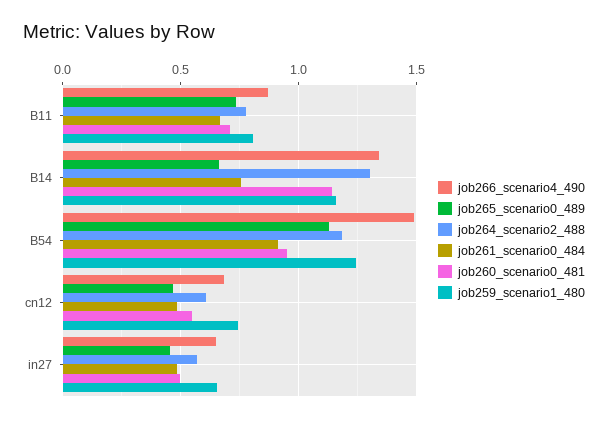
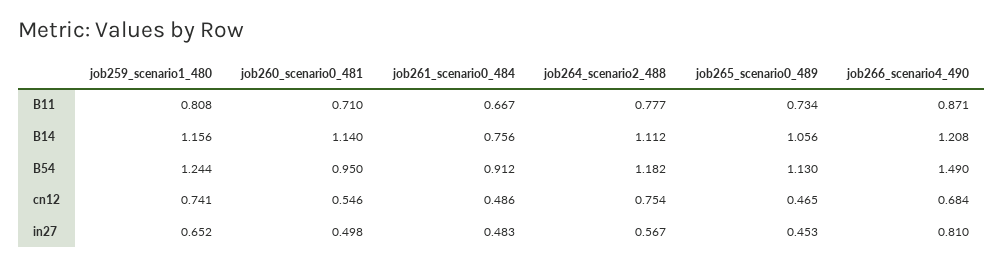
  {
    "job266_scenario4_490": {
      "B11": 0.871,
-     "B14": 1.35,
+     "B14": 1.208,
      "B54": 1.49,
      "cn12": 0.684,
-     "in27": 0.65
+     "in27": 0.81
    },
    "job265_scenario0_489": {
      "B11": 0.734,
-     "B14": 0.65,
+     "B14": 1.056,
      "B54": 1.13,
      "cn12": 0.465,
      "in27": 0.453
    },
    "job264_scenario2_488": {
      "B11": 0.777,
-     "B14": 1.3,
+     "B14": 1.112,
      "B54": 1.182,
-     "cn12": 0.6,
+     "cn12": 0.754,
      "in27": 0.567
    },
    "job261_scenario0_484": {
      "B11": 0.667,
      "B14": 0.756,
      "B54": 0.912,
      "cn12": 0.486,
      "in27": 0.483
    },
    "job260_scenario0_481": {
      "B11": 0.71,
      "B14": 1.14,
      "B54": 0.95,
      "cn12": 0.546,
      "in27": 0.498
    },
    "job259_scenario1_480": {
      "B11": 0.808,
      "B14": 1.156,
      "B54": 1.244,
      "cn12": 0.741,
      "in27": 0.652
    }
  }

